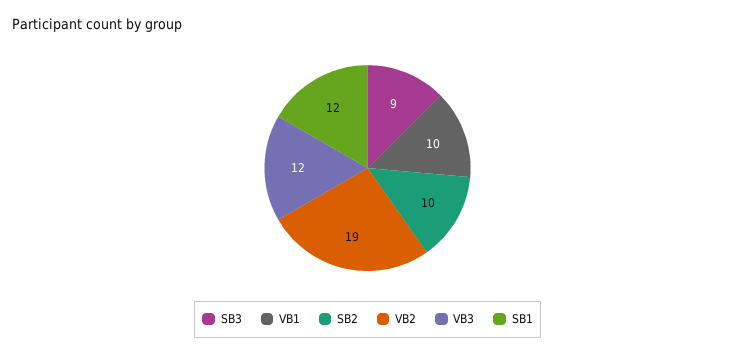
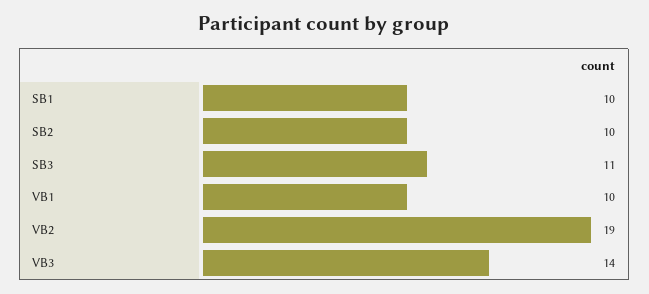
  {
-   "SB3": 9,
+   "SB3": 11,
    "VB1": 10,
    "SB2": 10,
    "VB2": 19,
-   "VB3": 12,
+   "VB3": 14,
-   "SB1": 12
+   "SB1": 10
  }

